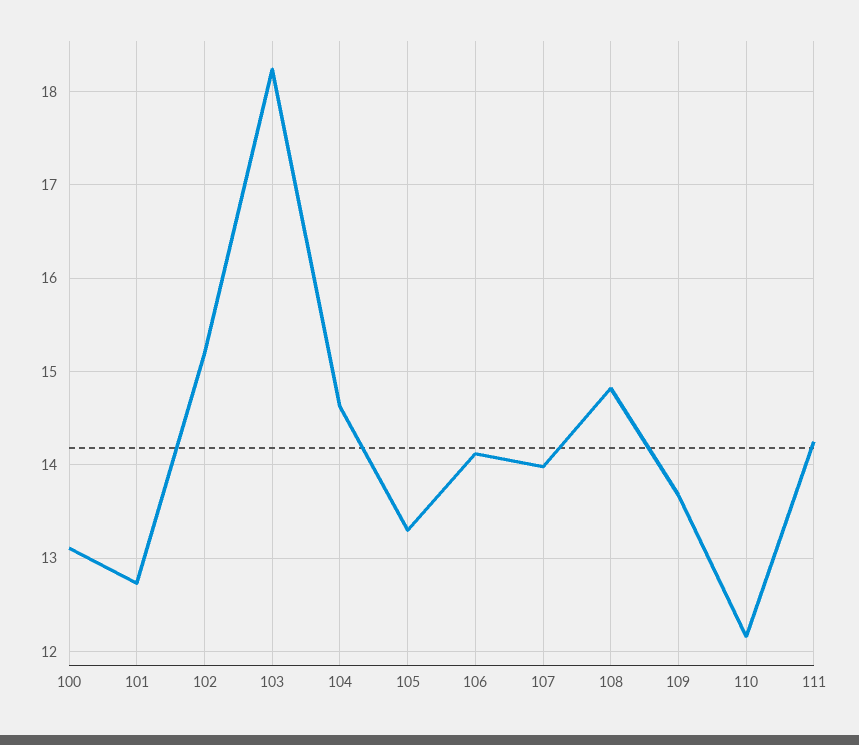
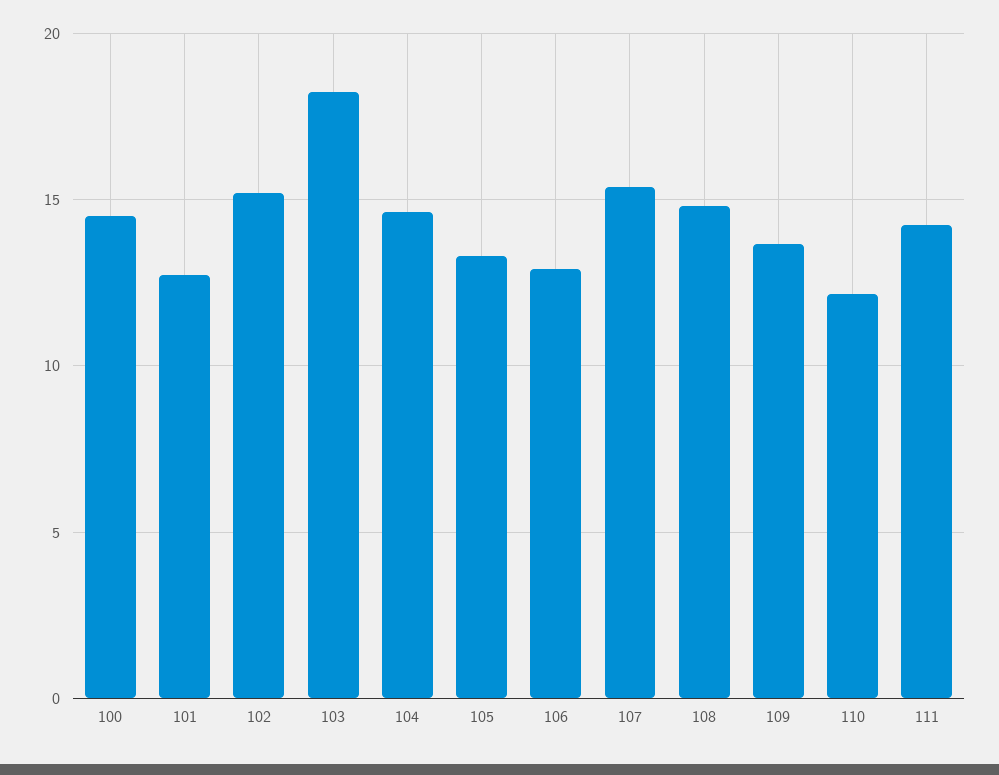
  {
-   "100": 13.1,
+   "100": 14.5,
    "101": 12.7,
    "102": 15.2,
    "103": 18.2,
    "104": 14.6,
    "105": 13.3,
-   "106": 14.1,
+   "106": 13,
-   "107": 14,
+   "107": 15.5,
    "108": 14.8,
    "109": 13.7,
    "110": 12.2,
    "111": 14.3
  }

